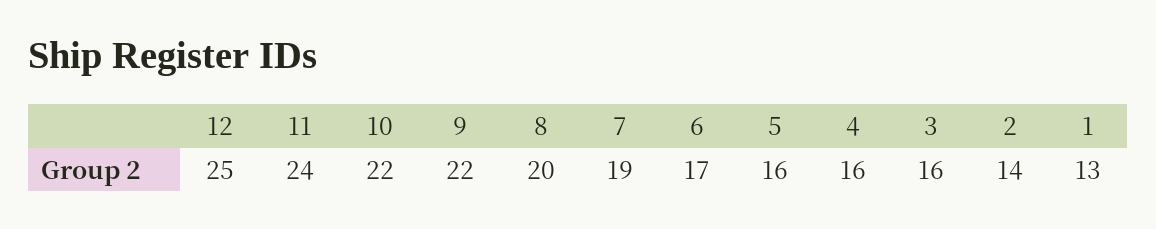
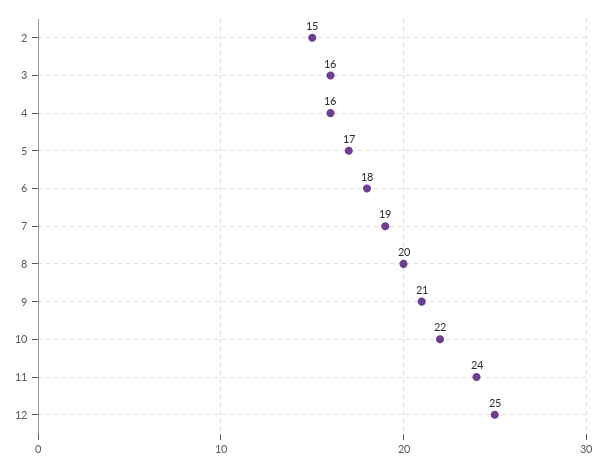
  {
    "12": 25,
    "11": 24,
    "10": 22,
-   "9": 22,
+   "9": 21,
    "8": 20,
    "7": 19,
-   "6": 17,
+   "6": 18,
-   "5": 16,
+   "5": 17,
    "4": 16,
    "3": 16,
-   "2": 14,
+   "2": 15
-   "1": 13
  }

